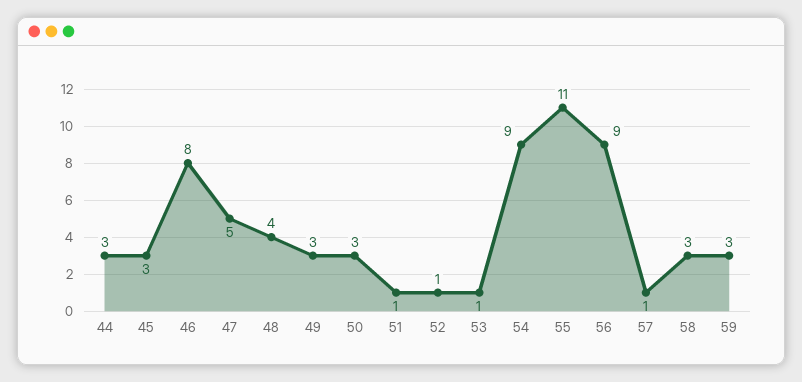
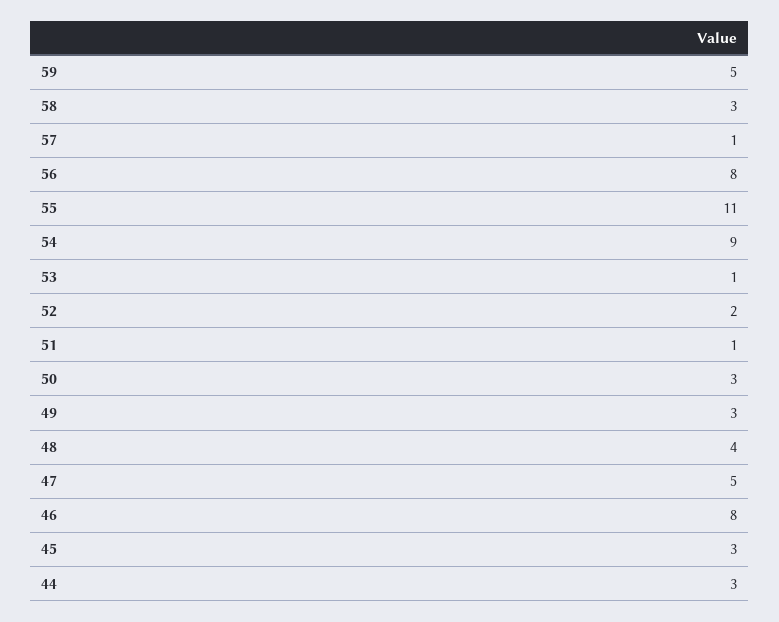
  {
    "44": 3,
    "45": 3,
    "46": 8,
    "47": 5,
    "48": 4,
    "49": 3,
    "50": 3,
    "51": 1,
-   "52": 1,
+   "52": 2,
    "53": 1,
    "54": 9,
    "55": 11,
-   "56": 9,
+   "56": 8,
    "57": 1,
    "58": 3,
-   "59": 3
+   "59": 5
  }

